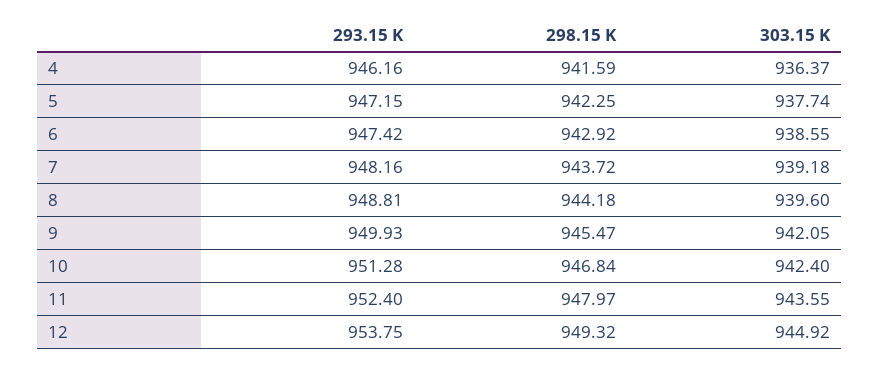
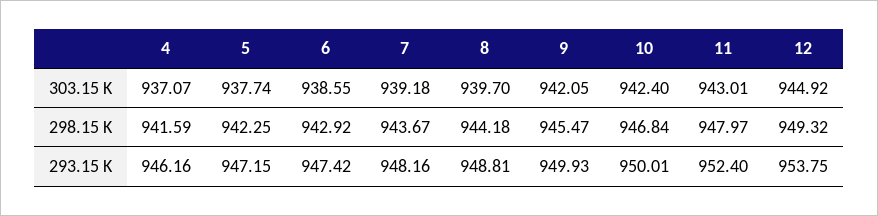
  {
    "293.15 K": {
      "4": 946.16,
      "5": 947.15,
      "6": 947.42,
      "7": 948.16,
      "8": 948.81,
      "9": 949.93,
-     "10": 951.28,
+     "10": 950.01,
      "11": 952.4,
      "12": 953.75
    },
    "298.15 K": {
      "4": 941.59,
      "5": 942.25,
      "6": 942.92,
-     "7": 943.72,
+     "7": 943.67,
      "8": 944.18,
      "9": 945.47,
      "10": 946.84,
      "11": 947.97,
      "12": 949.32
    },
    "303.15 K": {
-     "4": 936.37,
+     "4": 937.07,
      "5": 937.74,
      "6": 938.55,
      "7": 939.18,
-     "8": 939.6,
+     "8": 939.7,
      "9": 942.05,
      "10": 942.4,
-     "11": 943.55,
+     "11": 943.01,
      "12": 944.92
    }
  }

